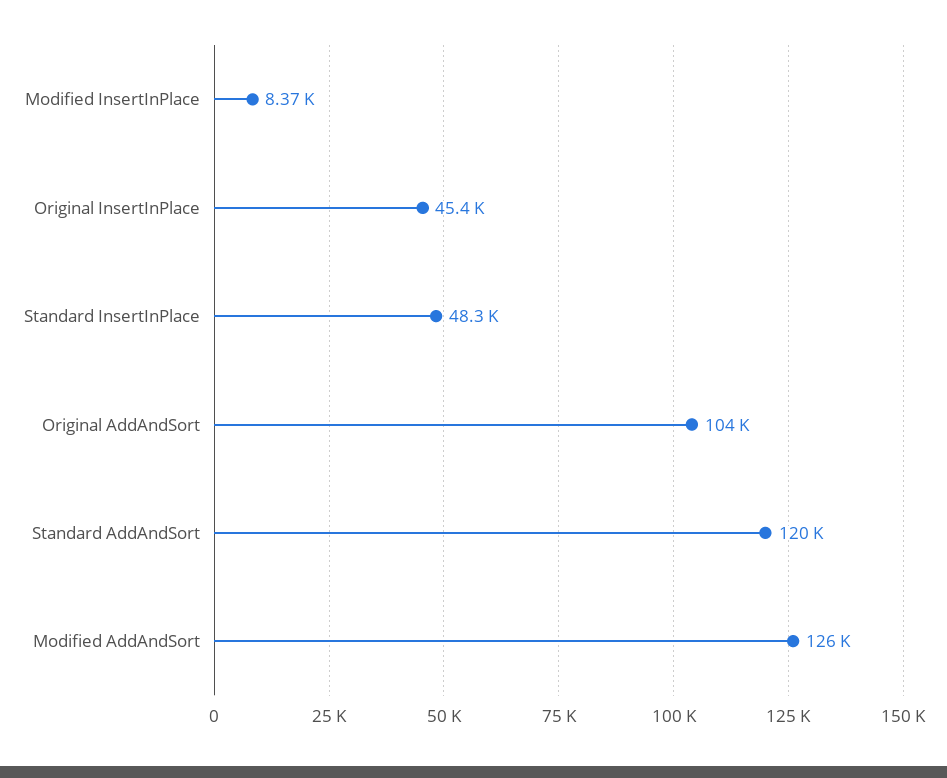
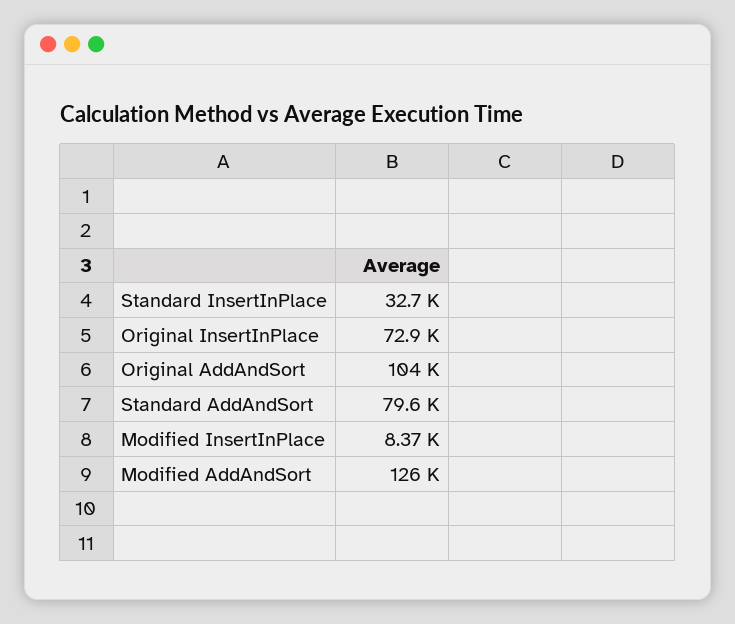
  {
    "Modified InsertInPlace": 8370,
-   "Original InsertInPlace": 45400,
+   "Original InsertInPlace": 72900,
-   "Standard InsertInPlace": 48300,
+   "Standard InsertInPlace": 32700,
    "Original AddAndSort": 104000,
-   "Standard AddAndSort": 120000,
+   "Standard AddAndSort": 79600,
    "Modified AddAndSort": 126000
  }

